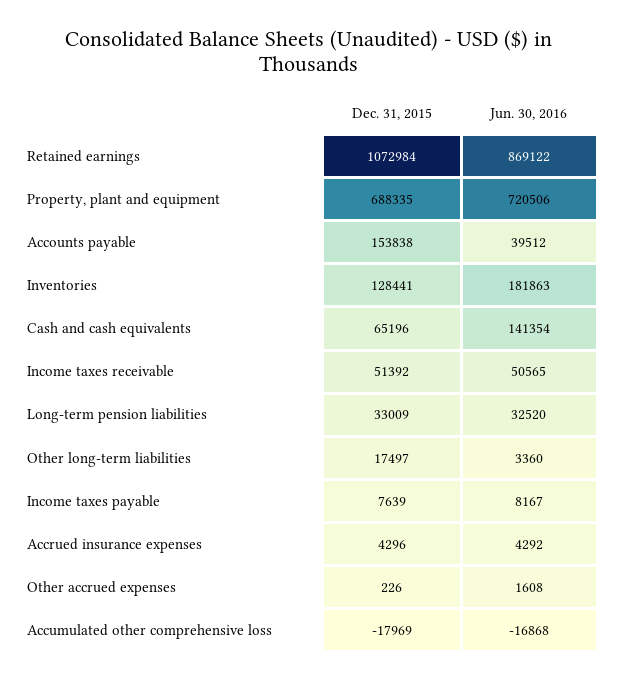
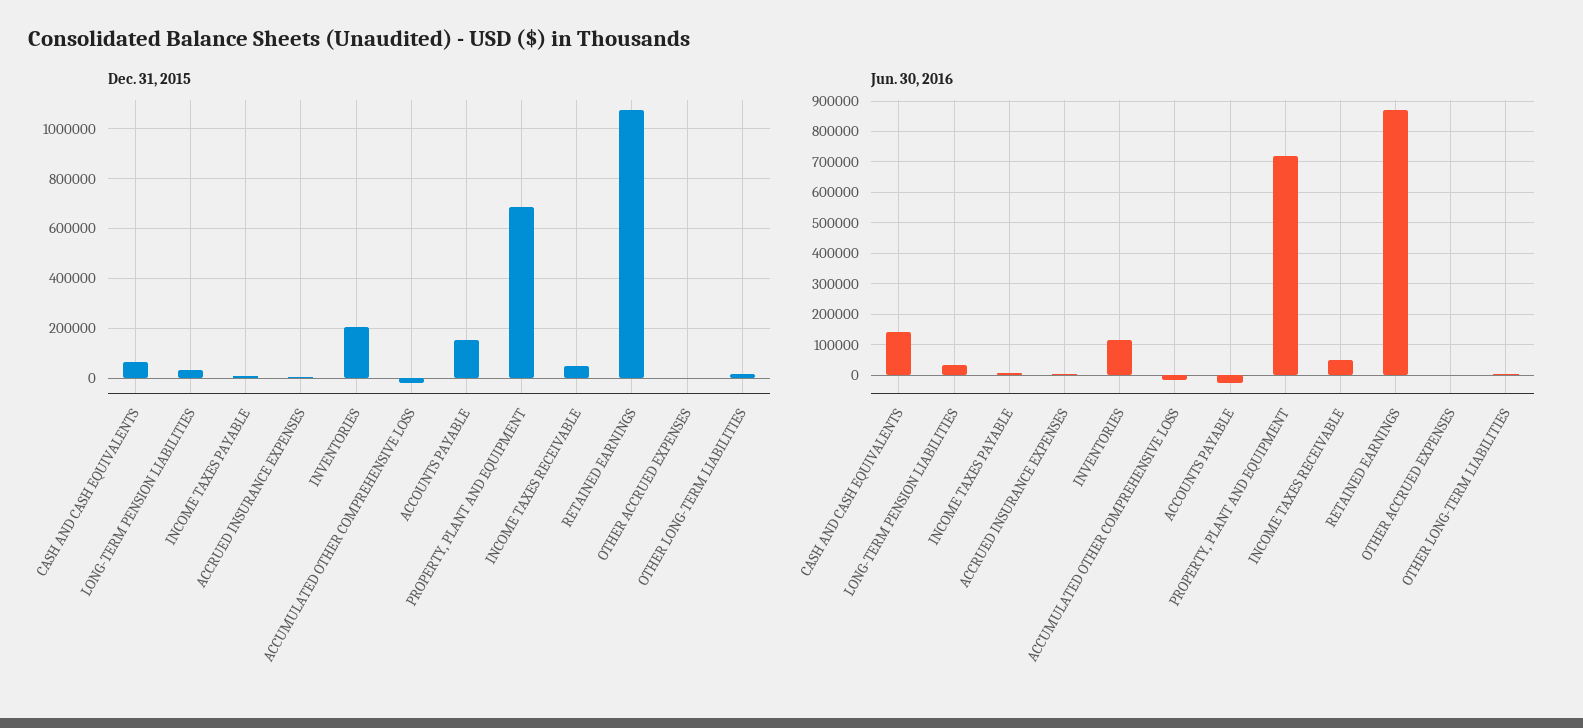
  {
    "Dec. 31, 2015": {
      "Retained earnings": 1072984,
      "Property, plant and equipment": 688335,
      "Accounts payable": 153838,
-     "Inventories": 128441,
+     "Inventories": 200000,
      "Cash and cash equivalents": 65196,
      "Income taxes receivable": 51392,
      "Long-term pension liabilities": 33009,
      "Other long-term liabilities": 17497,
      "Income taxes payable": 7639,
      "Accrued insurance expenses": 4296,
      "Other accrued expenses": 226,
      "Accumulated other comprehensive loss": -17969
    },
    "Jun. 30, 2016": {
      "Retained earnings": 869122,
      "Property, plant and equipment": 720506,
-     "Accounts payable": 39512,
+     "Accounts payable": -20000,
-     "Inventories": 181863,
+     "Inventories": 120000,
      "Cash and cash equivalents": 141354,
      "Income taxes receivable": 50565,
      "Long-term pension liabilities": 32520,
      "Other long-term liabilities": 3360,
      "Income taxes payable": 8167,
      "Accrued insurance expenses": 4292,
      "Other accrued expenses": 1608,
      "Accumulated other comprehensive loss": -16868
    }
  }

